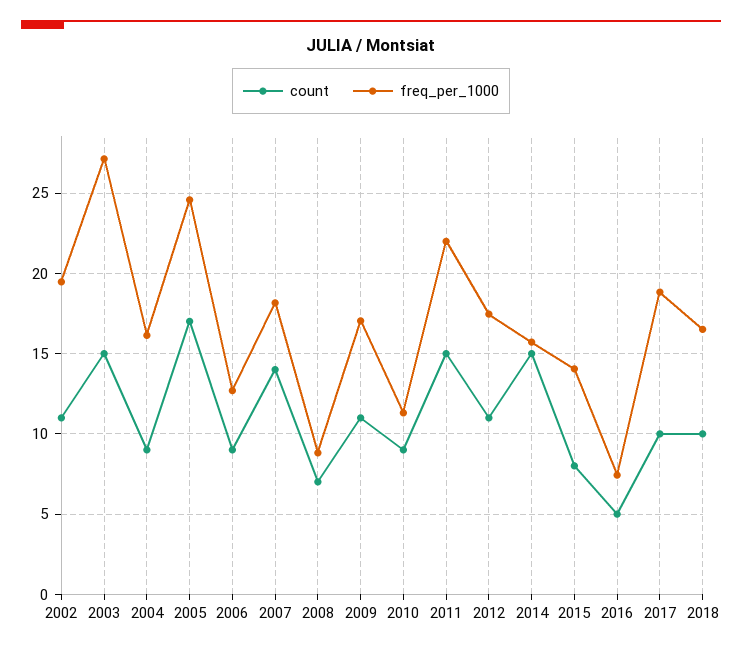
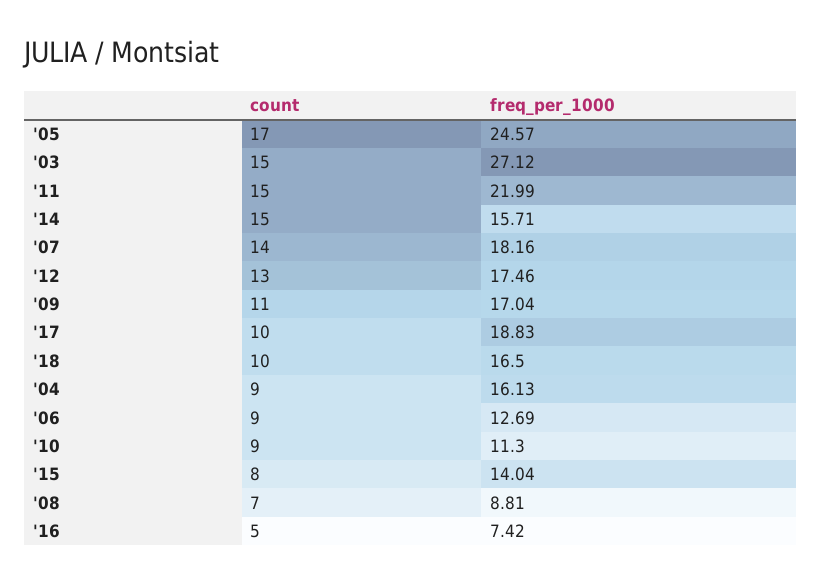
  {
    "count": {
-     "2002": 11,
      "2003": 15,
      "2004": 9,
      "2005": 17,
      "2006": 9,
      "2007": 14,
      "2008": 7,
      "2009": 11,
      "2010": 9,
      "2011": 15,
-     "2012": 11,
+     "2012": 13,
      "2014": 15,
      "2015": 8,
      "2016": 5,
      "2017": 10,
      "2018": 10
    },
    "freq_per_1000": {
-     "2002": 19.5,
      "2003": 27.12,
      "2004": 16.13,
      "2005": 24.57,
      "2006": 12.69,
      "2007": 18.16,
      "2008": 8.81,
      "2009": 17.04,
      "2010": 11.3,
      "2011": 21.99,
      "2012": 17.46,
      "2014": 15.71,
      "2015": 14.04,
      "2016": 7.42,
      "2017": 18.83,
      "2018": 16.5
    }
  }

